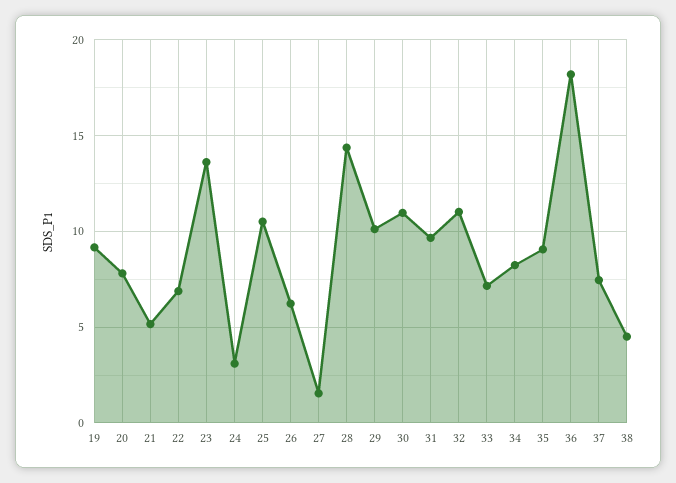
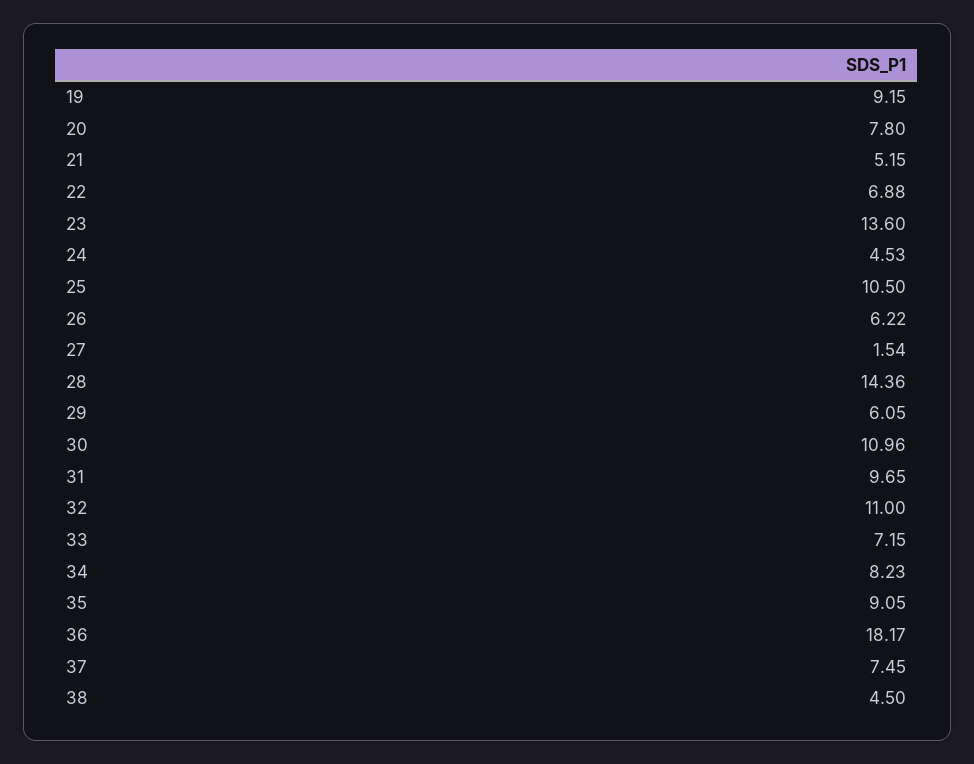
  {
    "19": 9.15,
    "20": 7.8,
    "21": 5.15,
    "22": 6.88,
    "23": 13.6,
-   "24": 3,
+   "24": 4.53,
    "25": 10.5,
    "26": 6.22,
    "27": 1.54,
    "28": 14.36,
-   "29": 10,
+   "29": 6.05,
    "30": 10.96,
    "31": 9.65,
    "32": 11,
    "33": 7.15,
    "34": 8.23,
    "35": 9.05,
    "36": 18.17,
    "37": 7.45,
    "38": 4.5
  }

